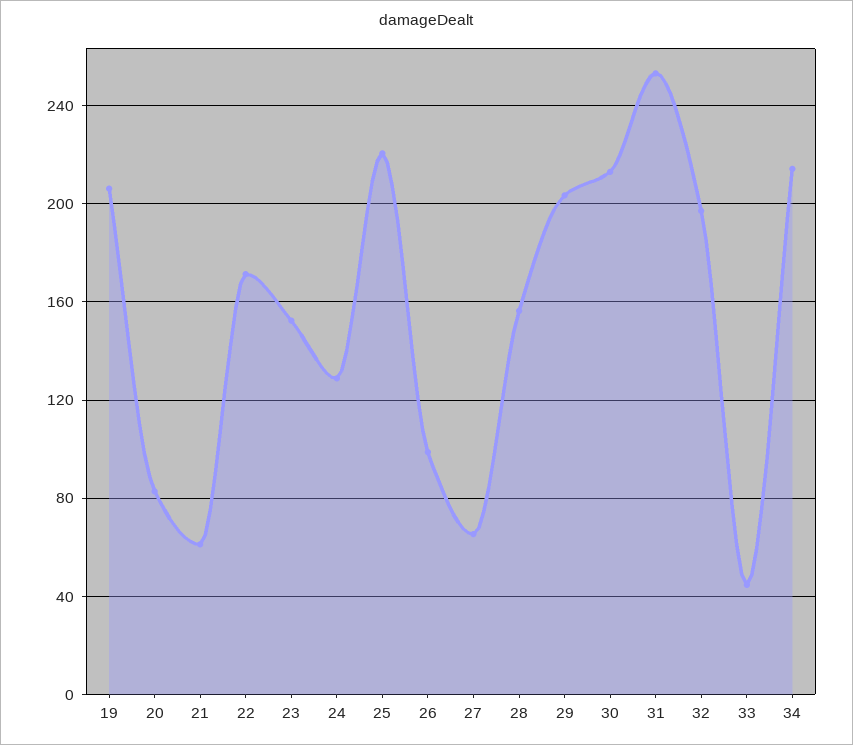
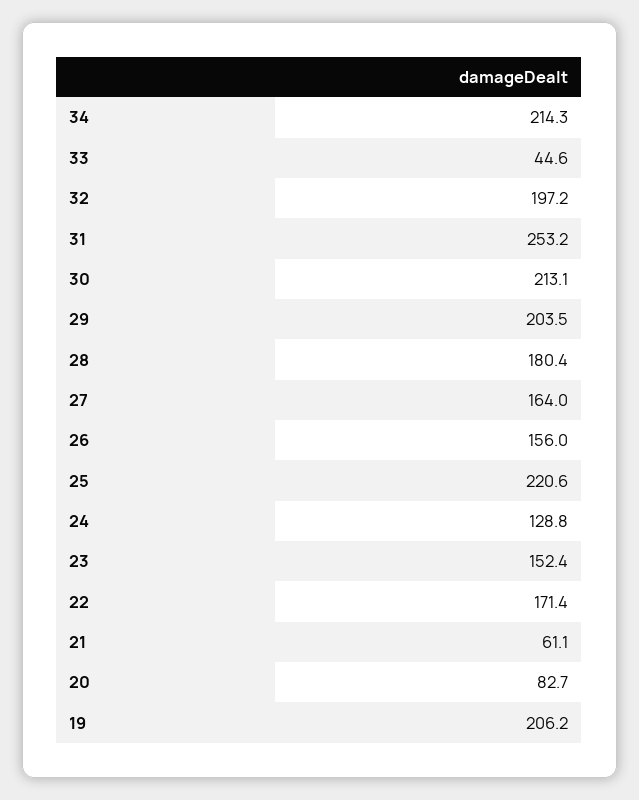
  {
    "19": 206.2,
    "20": 82.7,
    "21": 61.1,
    "22": 171.4,
    "23": 152.4,
    "24": 128.8,
    "25": 220.6,
-   "26": 100,
+   "26": 156,
-   "27": 65,
+   "27": 164,
-   "28": 155,
+   "28": 180.4,
    "29": 203.5,
    "30": 213.1,
    "31": 253.2,
    "32": 197.2,
    "33": 44.6,
    "34": 214.3
  }

